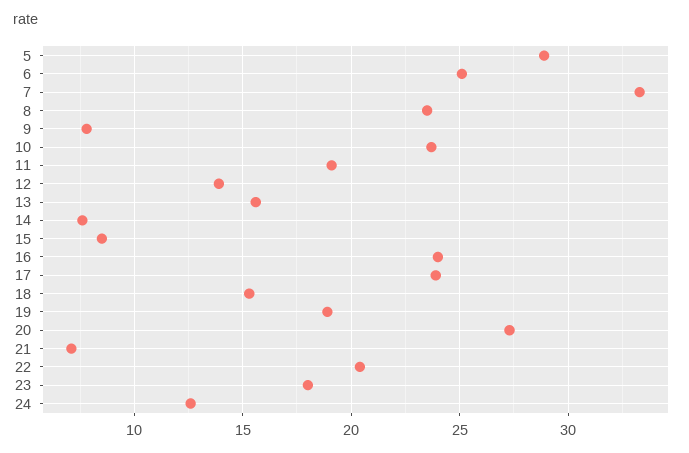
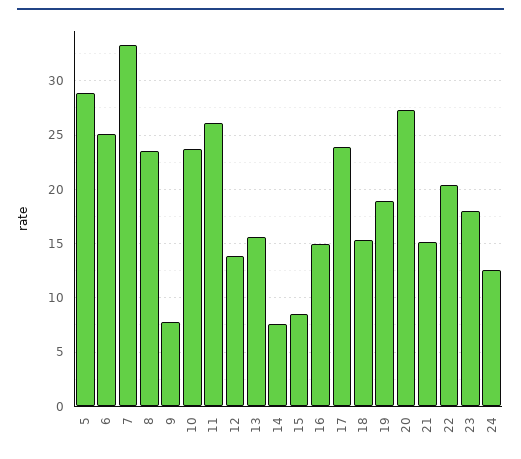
  {
    "5": 29,
    "6": 25,
    "7": 33.5,
    "8": 23.5,
    "9": 8,
    "10": 23.5,
-   "11": 19,
+   "11": 26,
    "12": 14,
    "13": 15.5,
    "14": 7.5,
    "15": 8.5,
-   "16": 24,
+   "16": 15,
    "17": 24,
    "18": 15.5,
    "19": 19,
    "20": 27.5,
-   "21": 7,
+   "21": 15,
    "22": 20.5,
    "23": 18,
    "24": 12.5
  }

